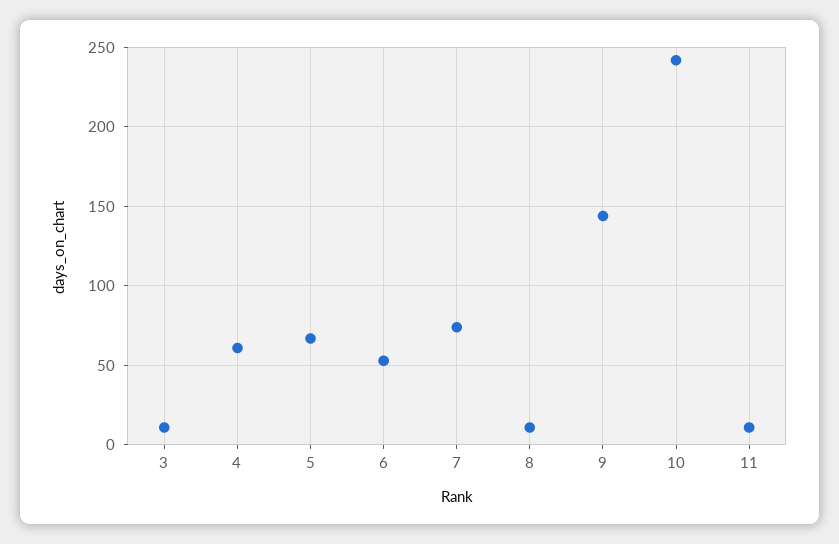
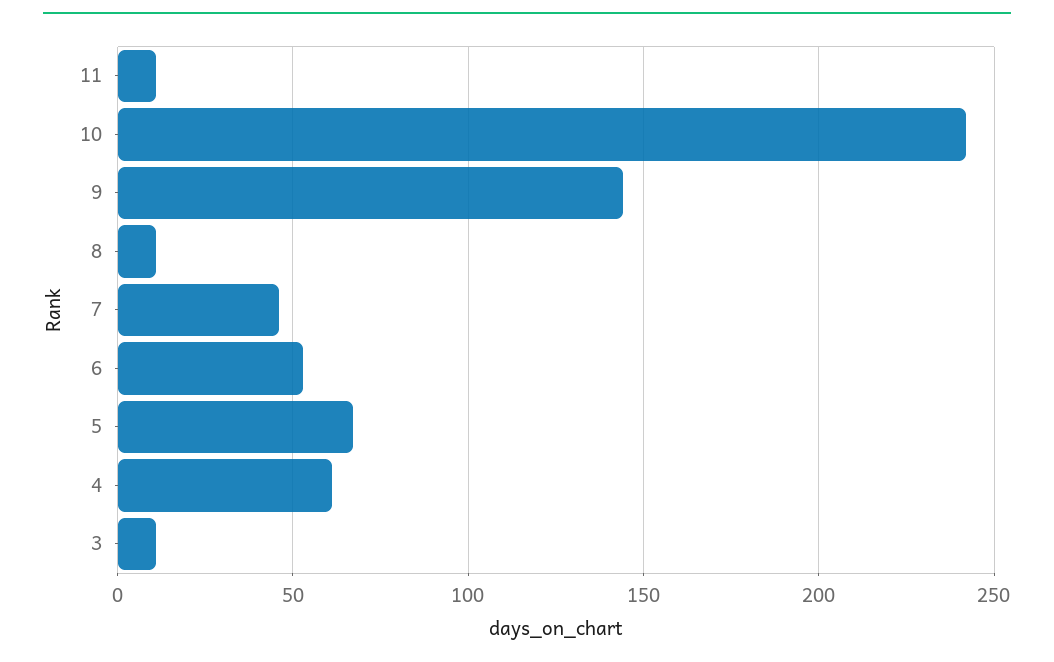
  {
    "3": 10,
    "4": 60,
    "5": 65,
    "6": 55,
-   "7": 75,
+   "7": 45,
    "8": 10,
    "9": 145,
    "10": 240,
    "11": 10
  }

